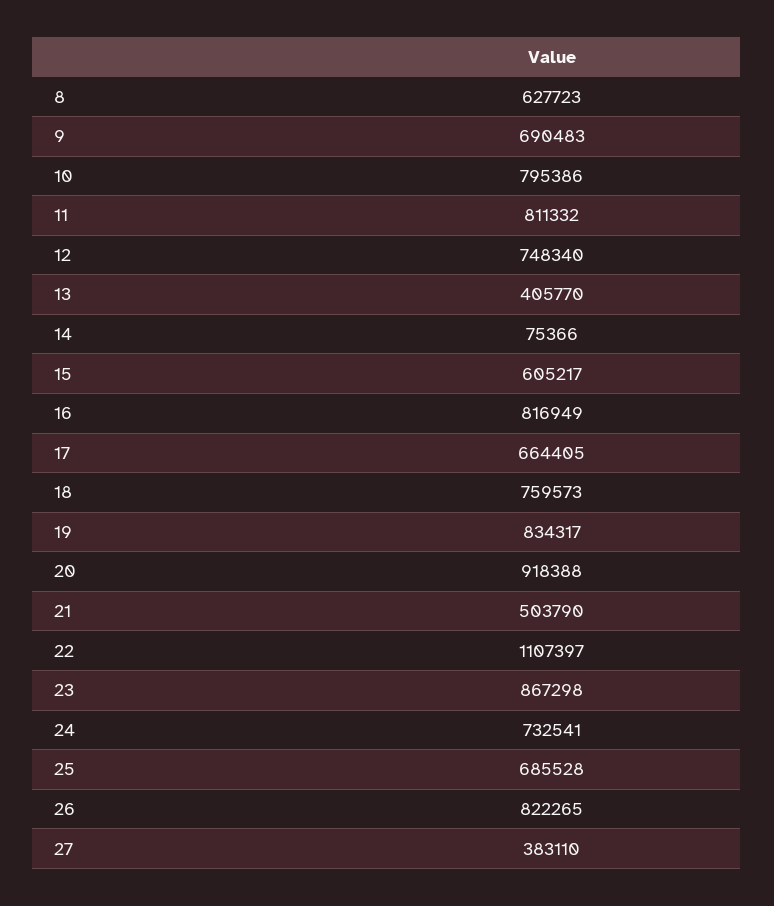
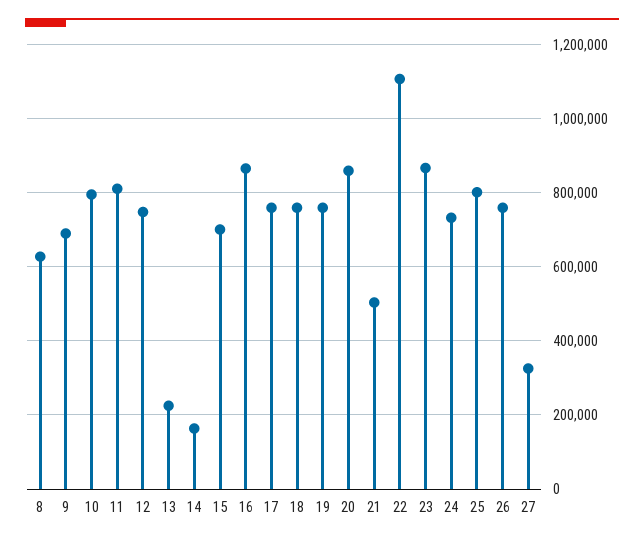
  {
    "8": 627723,
    "9": 690483,
    "10": 795386,
    "11": 811332,
    "12": 748340,
-   "13": 405770,
+   "13": 220000,
-   "14": 75366,
+   "14": 160000,
-   "15": 605217,
+   "15": 700000,
-   "16": 816949,
+   "16": 860000,
-   "17": 664405,
+   "17": 760000,
    "18": 759573,
-   "19": 834317,
+   "19": 760000,
-   "20": 918388,
+   "20": 860000,
    "21": 503790,
    "22": 1107397,
    "23": 867298,
    "24": 732541,
-   "25": 685528,
+   "25": 800000,
-   "26": 822265,
+   "26": 760000,
-   "27": 383110
+   "27": 320000
  }

